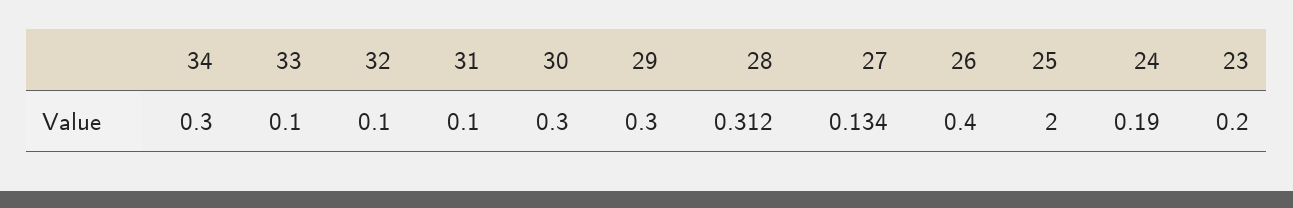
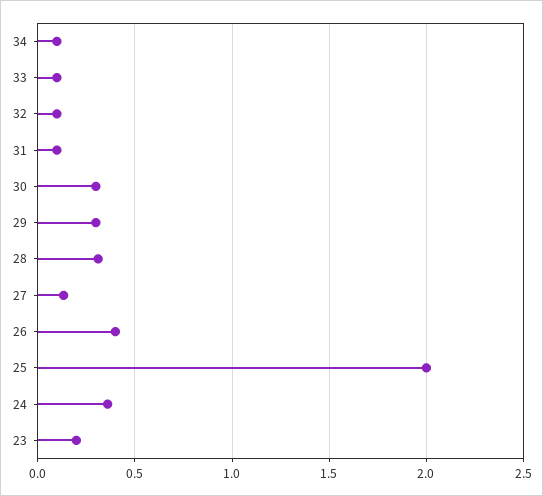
  {
-   "34": 0.3,
+   "34": 0.1,
    "33": 0.1,
    "32": 0.1,
    "31": 0.1,
    "30": 0.3,
    "29": 0.3,
    "28": 0.312,
    "27": 0.134,
    "26": 0.4,
    "25": 2,
-   "24": 0.19,
+   "24": 0.35,
    "23": 0.2
  }

